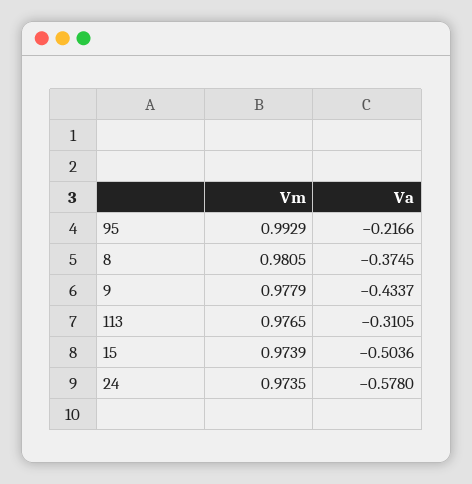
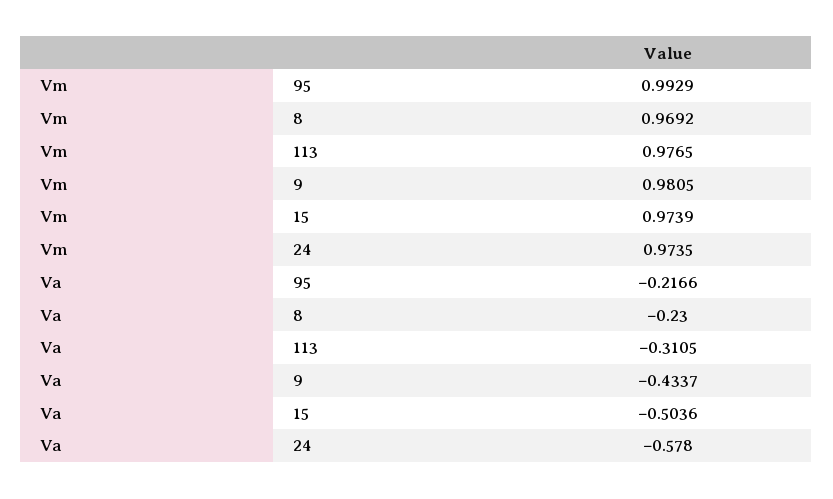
  {
    "Vm": {
      "95": 0.9929,
-     "8": 0.9805,
+     "8": 0.9692,
-     "9": 0.9779,
+     "9": 0.9805,
      "113": 0.9765,
      "15": 0.9739,
      "24": 0.9735
    },
    "Va": {
      "95": -0.2166,
-     "8": -0.3745,
+     "8": -0.23,
      "9": -0.4337,
      "113": -0.3105,
      "15": -0.5036,
      "24": -0.578
    }
  }

